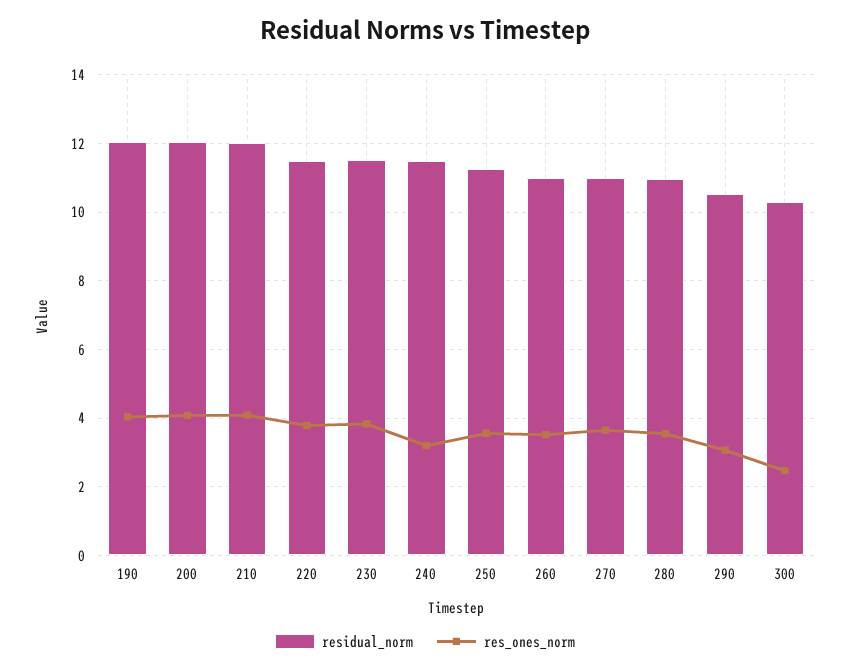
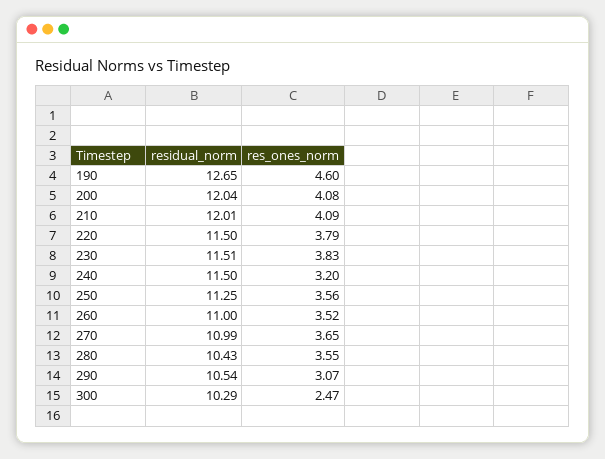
  {
    "residual_norm": {
-     "190": 12,
+     "190": 12.65,
      "200": 12.04,
      "210": 12.01,
      "220": 11.5,
      "230": 11.51,
      "240": 11.5,
      "250": 11.25,
      "260": 11,
      "270": 10.99,
-     "280": 11,
+     "280": 10.43,
      "290": 10.54,
      "300": 10.29
    },
    "res_ones_norm": {
-     "190": 4,
+     "190": 4.6,
      "200": 4.08,
      "210": 4.09,
      "220": 3.79,
      "230": 3.83,
      "240": 3.2,
      "250": 3.56,
      "260": 3.52,
      "270": 3.65,
      "280": 3.55,
      "290": 3.07,
      "300": 2.47
    }
  }

